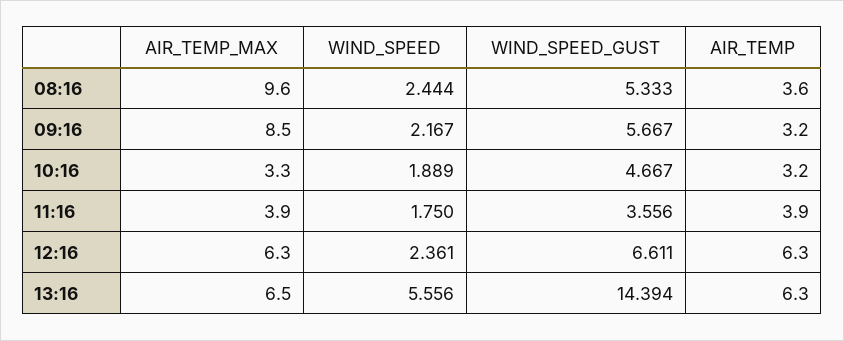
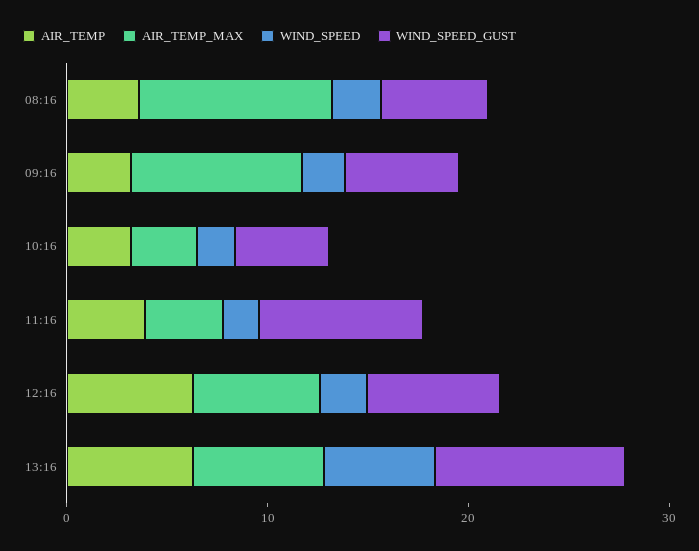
  {
    "AIR_TEMP_MAX": {
      "08:16": 9.6,
      "09:16": 8.5,
      "10:16": 3.3,
      "11:16": 3.9,
      "12:16": 6.3,
      "13:16": 6.5
    },
    "WIND_SPEED": {
      "08:16": 2.444,
      "09:16": 2.167,
      "10:16": 1.889,
      "11:16": 1.75,
      "12:16": 2.361,
      "13:16": 5.556
    },
    "WIND_SPEED_GUST": {
      "08:16": 5.333,
      "09:16": 5.667,
      "10:16": 4.667,
-     "11:16": 3.556,
+     "11:16": 8,
      "12:16": 6.611,
-     "13:16": 14.394
+     "13:16": 10
    },
    "AIR_TEMP": {
      "08:16": 3.6,
      "09:16": 3.2,
      "10:16": 3.2,
      "11:16": 3.9,
      "12:16": 6.3,
      "13:16": 6.3
    }
  }

